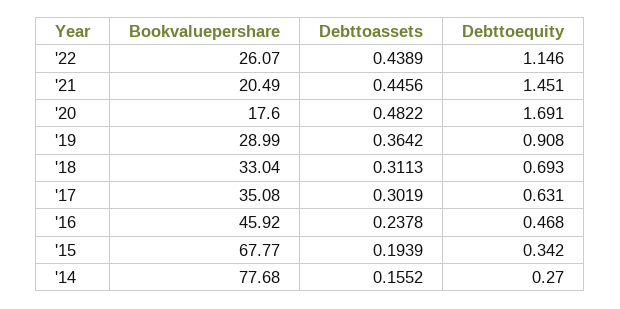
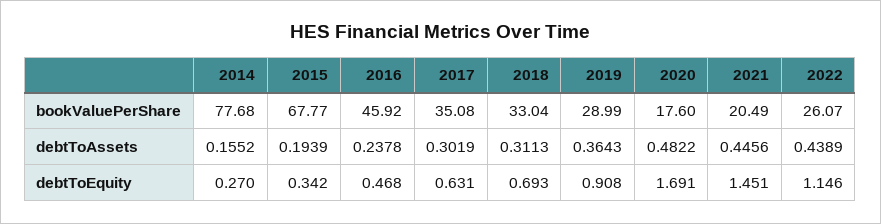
  {
    "Bookvaluepershare": {
      "'22": 26.07,
      "'21": 20.49,
      "'20": 17.6,
      "'19": 28.99,
      "'18": 33.04,
      "'17": 35.08,
      "'16": 45.92,
      "'15": 67.77,
      "'14": 77.68
    },
    "Debttoassets": {
      "'22": 0.4389,
      "'21": 0.4456,
      "'20": 0.4822,
-     "'19": 0.3642,
+     "'19": 0.3643,
      "'18": 0.3113,
      "'17": 0.3019,
      "'16": 0.2378,
      "'15": 0.1939,
      "'14": 0.1552
    },
    "Debttoequity": {
      "'22": 1.146,
      "'21": 1.451,
      "'20": 1.691,
      "'19": 0.908,
      "'18": 0.693,
      "'17": 0.631,
      "'16": 0.468,
      "'15": 0.342,
      "'14": 0.27
    }
  }

